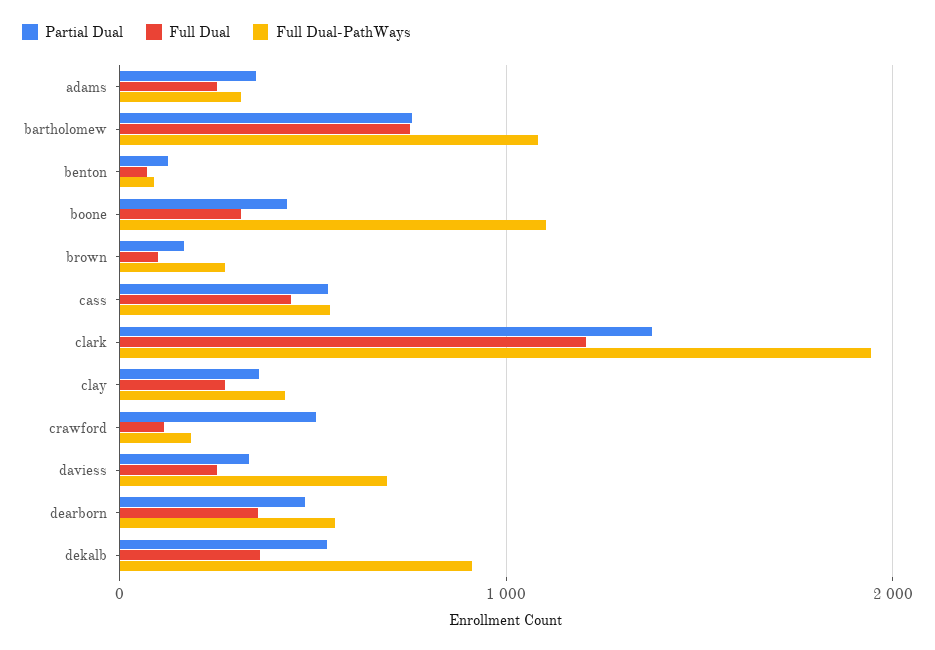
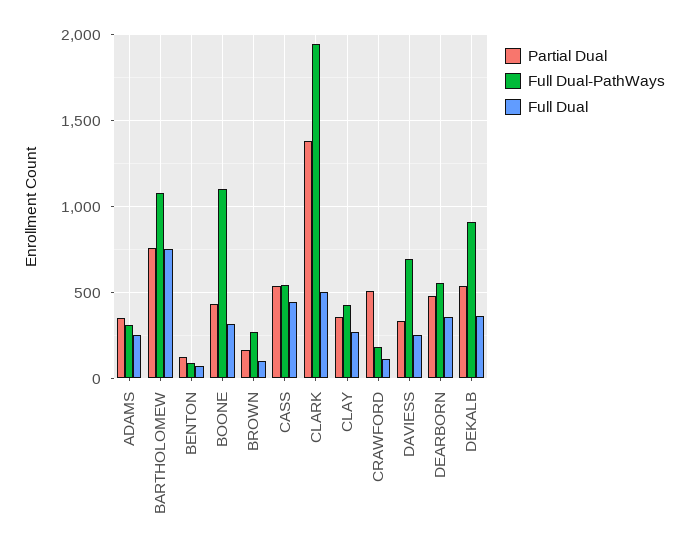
  {
    "Partial Dual": {
      "adams": 350,
      "bartholomew": 750,
      "benton": 150,
      "boone": 450,
      "brown": 150,
      "cass": 550,
      "clark": 1400,
      "clay": 350,
      "crawford": 500,
      "daviess": 350,
      "dearborn": 500,
      "dekalb": 550
    },
    "Full Dual": {
      "adams": 250,
      "bartholomew": 750,
      "benton": 50,
      "boone": 300,
      "brown": 100,
      "cass": 450,
-     "clark": 1200,
+     "clark": 500,
      "clay": 250,
      "crawford": 100,
      "daviess": 250,
      "dearborn": 350,
      "dekalb": 350
    },
    "Full Dual-PathWays": {
      "adams": 300,
      "bartholomew": 1100,
      "benton": 100,
      "boone": 1100,
      "brown": 250,
      "cass": 550,
      "clark": 1950,
      "clay": 450,
      "crawford": 200,
      "daviess": 700,
      "dearborn": 550,
      "dekalb": 900
    }
  }

